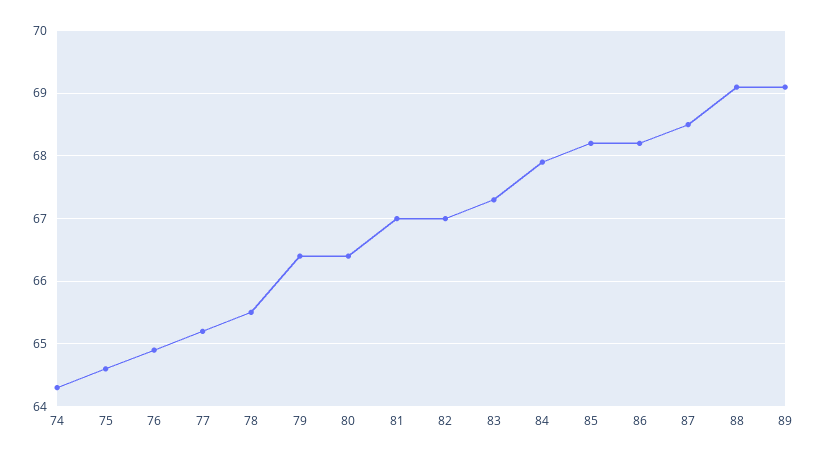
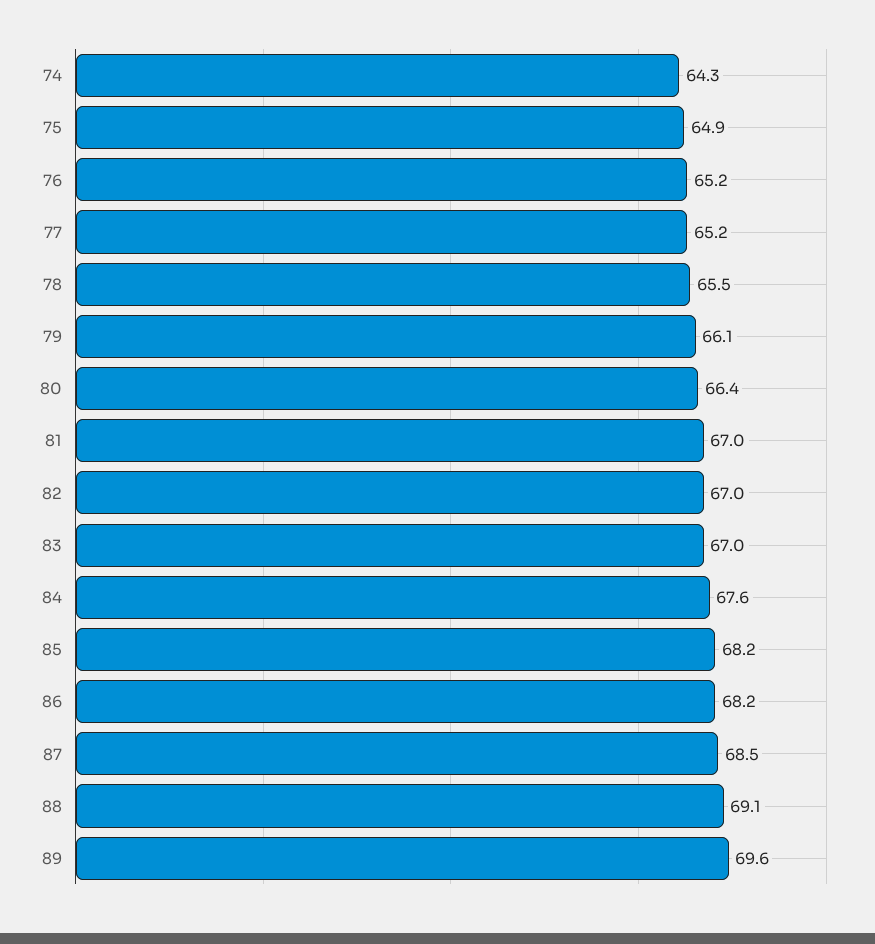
  {
    "74": 64.3,
-   "75": 64.6,
+   "75": 64.9,
-   "76": 64.9,
+   "76": 65.2,
    "77": 65.2,
    "78": 65.5,
-   "79": 66.4,
+   "79": 66.1,
    "80": 66.4,
    "81": 67,
    "82": 67,
-   "83": 67.3,
+   "83": 67,
-   "84": 67.9,
+   "84": 67.6,
    "85": 68.2,
    "86": 68.2,
    "87": 68.5,
    "88": 69.1,
-   "89": 69.1
+   "89": 69.6
  }

